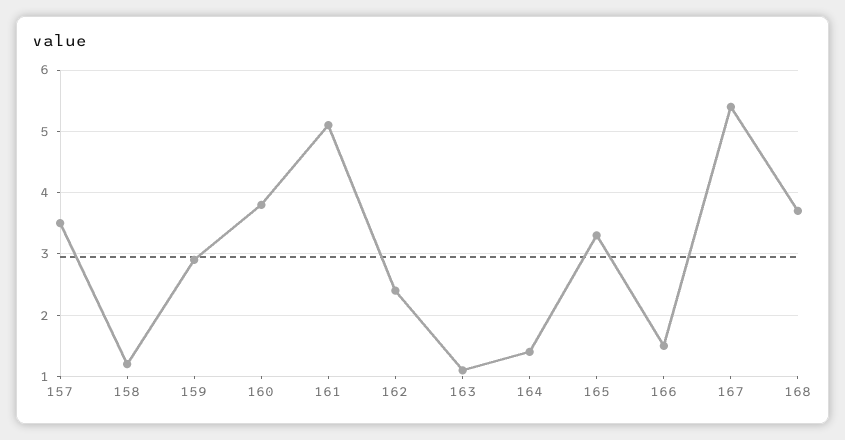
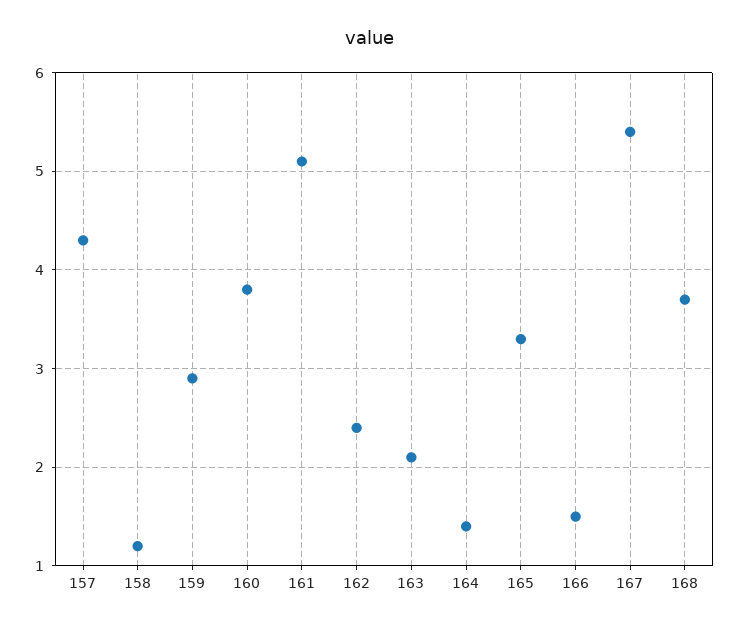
  {
-   "157": 3.5,
+   "157": 4.3,
    "158": 1.2,
    "159": 2.9,
    "160": 3.8,
    "161": 5.1,
    "162": 2.4,
-   "163": 1.1,
+   "163": 2.1,
    "164": 1.4,
    "165": 3.3,
    "166": 1.5,
    "167": 5.4,
    "168": 3.7
  }

